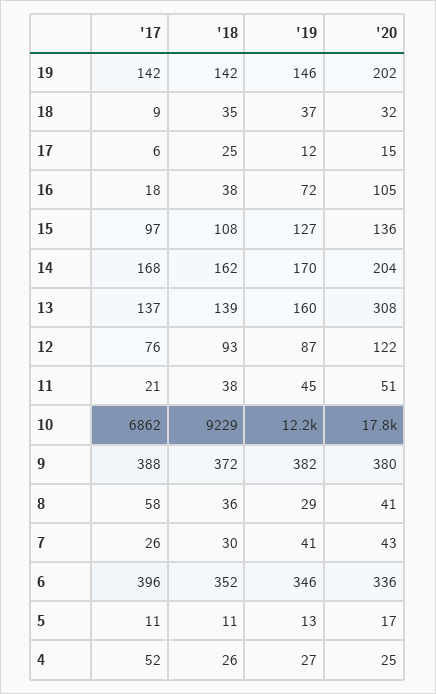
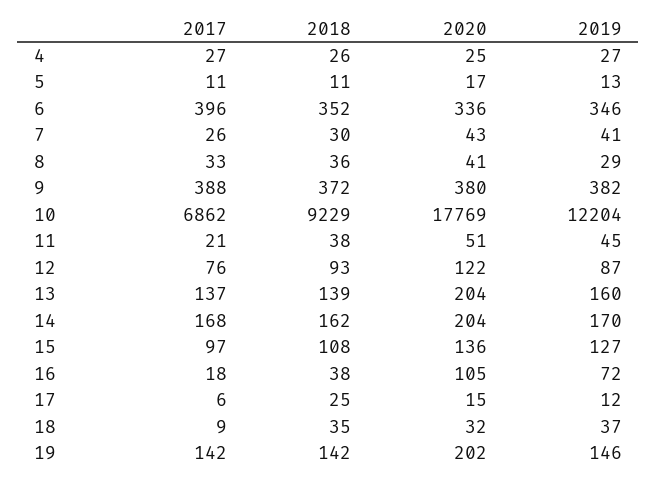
  {
    "'17": {
      "19": 142,
      "18": 9,
      "17": 6,
      "16": 18,
      "15": 97,
      "14": 168,
      "13": 137,
      "12": 76,
      "11": 21,
      "10": 6862,
      "9": 388,
-     "8": 58,
+     "8": 33,
      "7": 26,
      "6": 396,
      "5": 11,
-     "4": 52
+     "4": 27
    },
    "'18": {
      "19": 142,
      "18": 35,
      "17": 25,
      "16": 38,
      "15": 108,
      "14": 162,
      "13": 139,
      "12": 93,
      "11": 38,
      "10": 9229,
      "9": 372,
      "8": 36,
      "7": 30,
      "6": 352,
      "5": 11,
      "4": 26
    },
    "'19": {
      "19": 146,
      "18": 37,
      "17": 12,
      "16": 72,
      "15": 127,
      "14": 170,
      "13": 160,
      "12": 87,
      "11": 45,
      "10": 12204,
      "9": 382,
      "8": 29,
      "7": 41,
      "6": 346,
      "5": 13,
      "4": 27
    },
    "'20": {
      "19": 202,
      "18": 32,
      "17": 15,
      "16": 105,
      "15": 136,
      "14": 204,
-     "13": 308,
+     "13": 204,
      "12": 122,
      "11": 51,
      "10": 17769,
      "9": 380,
      "8": 41,
      "7": 43,
      "6": 336,
      "5": 17,
      "4": 25
    }
  }

